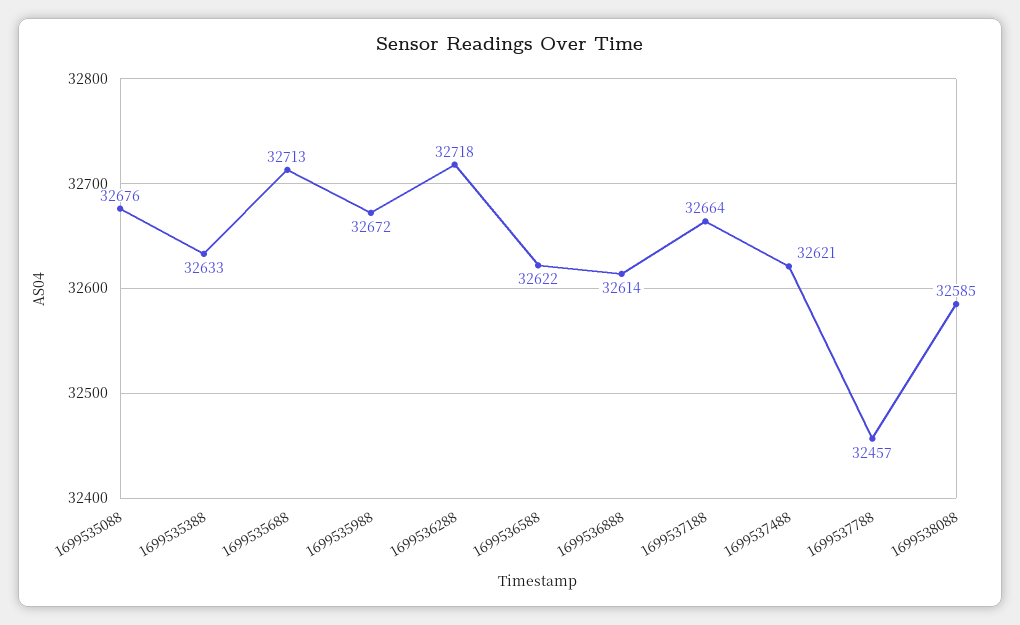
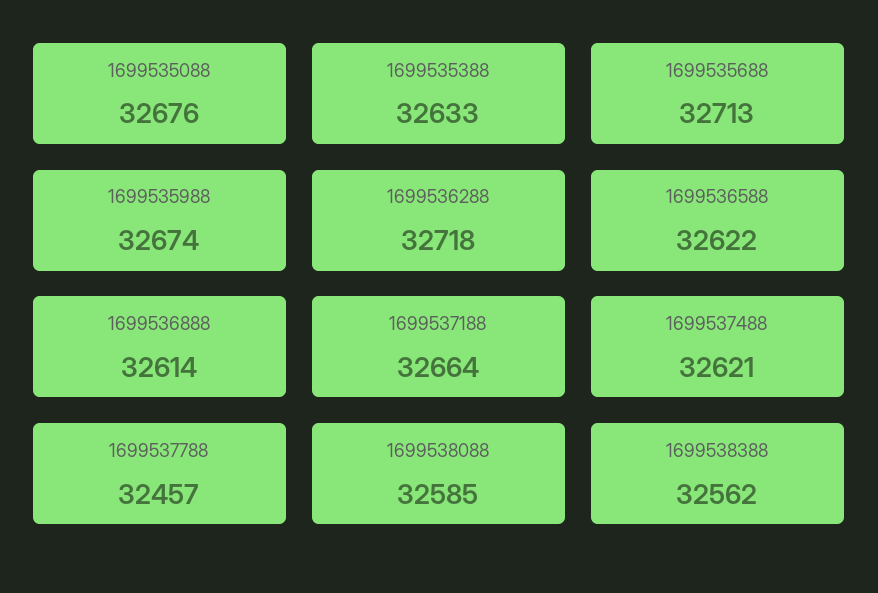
  {
    "1699535088": 32676,
    "1699535388": 32633,
    "1699535688": 32713,
-   "1699535988": 32672,
+   "1699535988": 32674,
    "1699536288": 32718,
    "1699536588": 32622,
    "1699536888": 32614,
    "1699537188": 32664,
    "1699537488": 32621,
    "1699537788": 32457,
-   "1699538088": 32585
+   "1699538088": 32585,
+   "1699538388": 32562
  }

